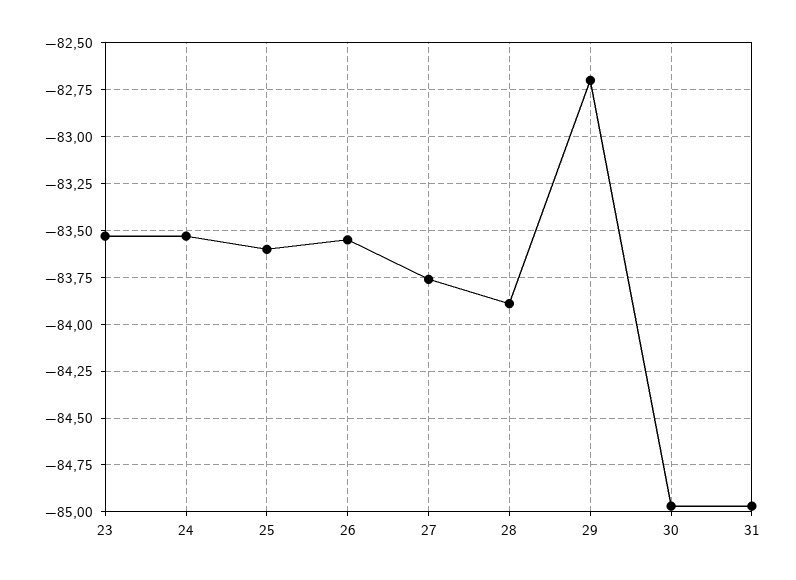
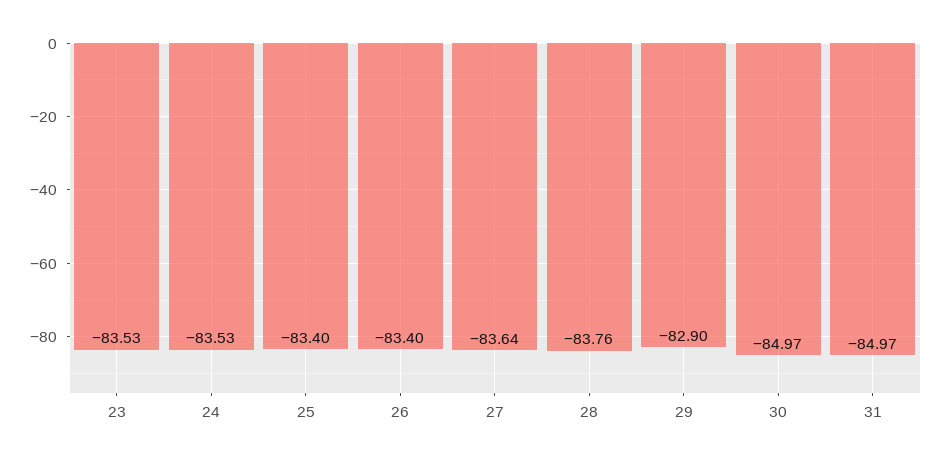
  {
    "23": -83.53,
    "24": -83.53,
-   "25": -83.6,
+   "25": -83.4,
-   "26": -83.55,
+   "26": -83.4,
-   "27": -83.75,
+   "27": -83.64,
-   "28": -83.9,
+   "28": -83.76,
-   "29": -82.7,
+   "29": -82.9,
    "30": -84.97,
    "31": -84.97
  }

